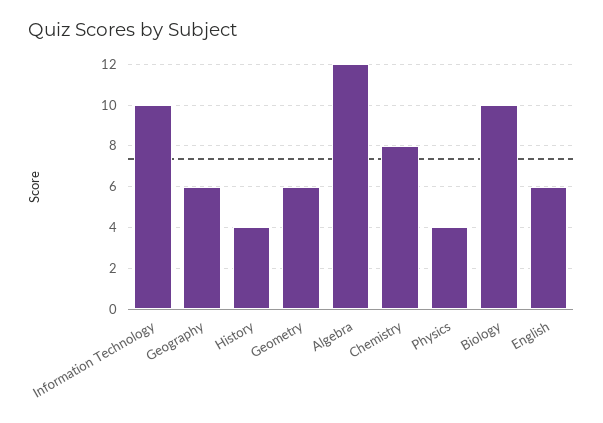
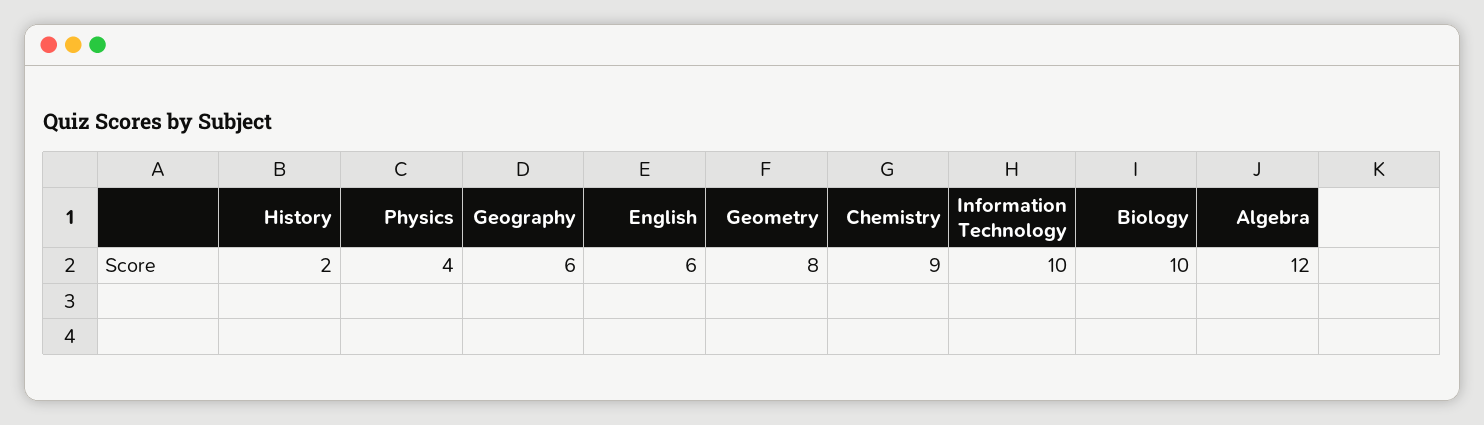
  {
    "Information Technology": 10,
    "Geography": 6,
-   "History": 4,
+   "History": 2,
-   "Geometry": 6,
+   "Geometry": 8,
    "Algebra": 12,
-   "Chemistry": 8,
+   "Chemistry": 9,
    "Physics": 4,
    "Biology": 10,
    "English": 6
  }

